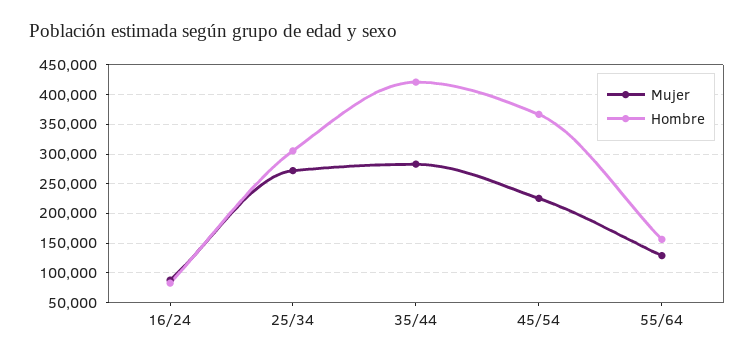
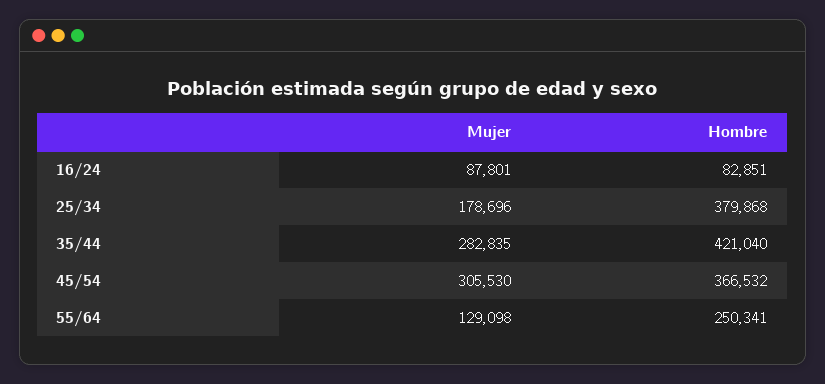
  {
    "Mujer": {
      "16/24": 87801,
-     "25/34": 275000,
+     "25/34": 178696,
      "35/44": 282835,
-     "45/54": 225000,
+     "45/54": 305530,
      "55/64": 129098
    },
    "Hombre": {
      "16/24": 82851,
-     "25/34": 300000,
+     "25/34": 379868,
      "35/44": 421040,
      "45/54": 366532,
-     "55/64": 150000
+     "55/64": 250341
    }
  }

